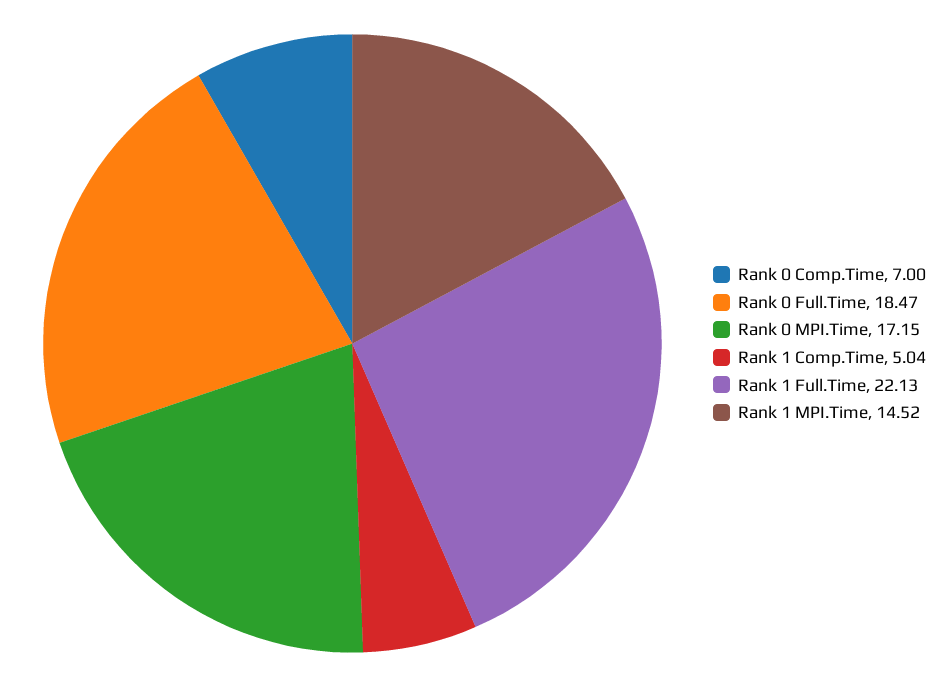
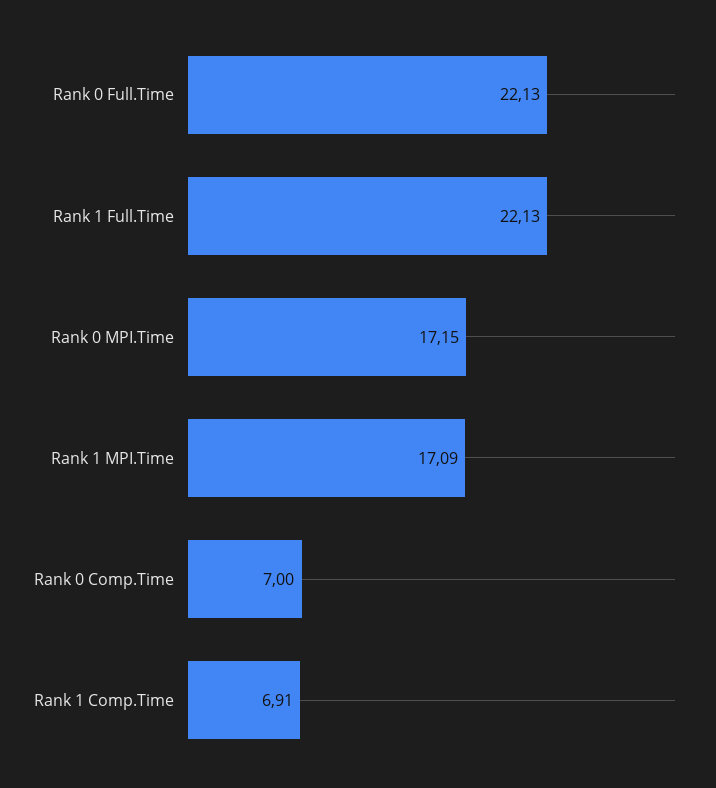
  {
    "Rank 0 Comp.Time": 7,
-   "Rank 0 Full.Time": 18.47,
+   "Rank 0 Full.Time": 22.13,
    "Rank 0 MPI.Time": 17.15,
-   "Rank 1 Comp.Time": 5.04,
+   "Rank 1 Comp.Time": 6.91,
    "Rank 1 Full.Time": 22.13,
-   "Rank 1 MPI.Time": 14.52
+   "Rank 1 MPI.Time": 17.09
  }

